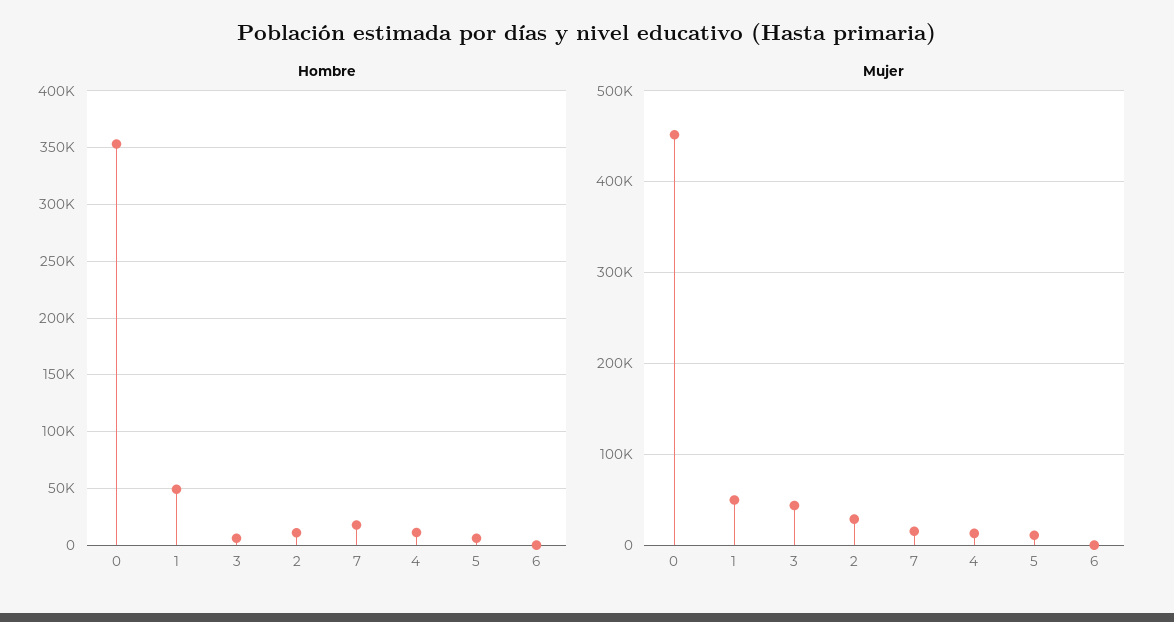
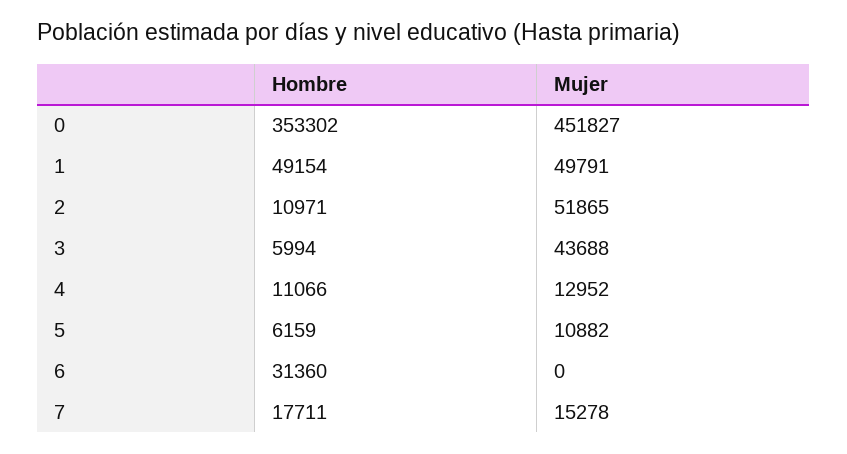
  {
    "Hombre": {
      "0": 353302,
      "1": 49154,
      "3": 5994,
      "2": 10971,
      "7": 17711,
      "4": 11066,
      "5": 6159,
-     "6": 0
+     "6": 31360
    },
    "Mujer": {
      "0": 451827,
      "1": 49791,
      "3": 43688,
-     "2": 30000,
+     "2": 51865,
      "7": 15278,
      "4": 12952,
      "5": 10882,
      "6": 0
    }
  }

